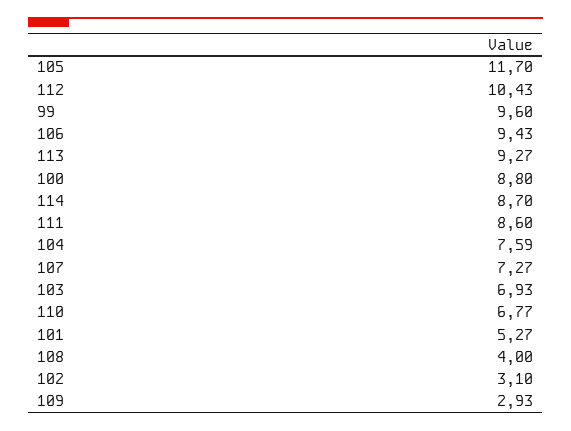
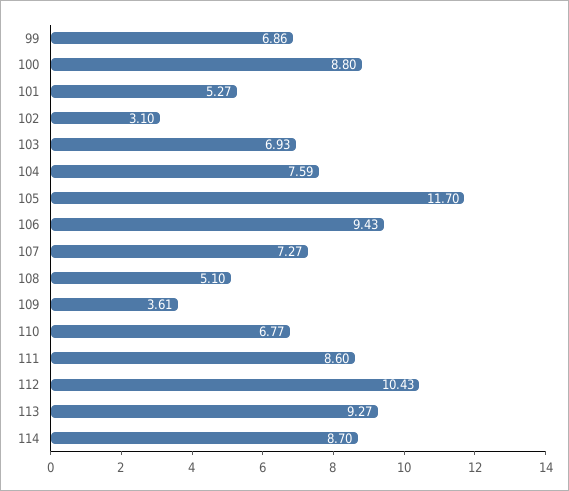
  {
    "105": 11.7,
    "112": 10.43,
-   "99": 9.6,
+   "99": 6.86,
    "106": 9.43,
    "113": 9.27,
    "100": 8.8,
    "114": 8.7,
    "111": 8.6,
    "104": 7.59,
    "107": 7.27,
    "103": 6.93,
    "110": 6.77,
    "101": 5.27,
-   "108": 4,
+   "108": 5.1,
    "102": 3.1,
-   "109": 2.93
+   "109": 3.61
  }

